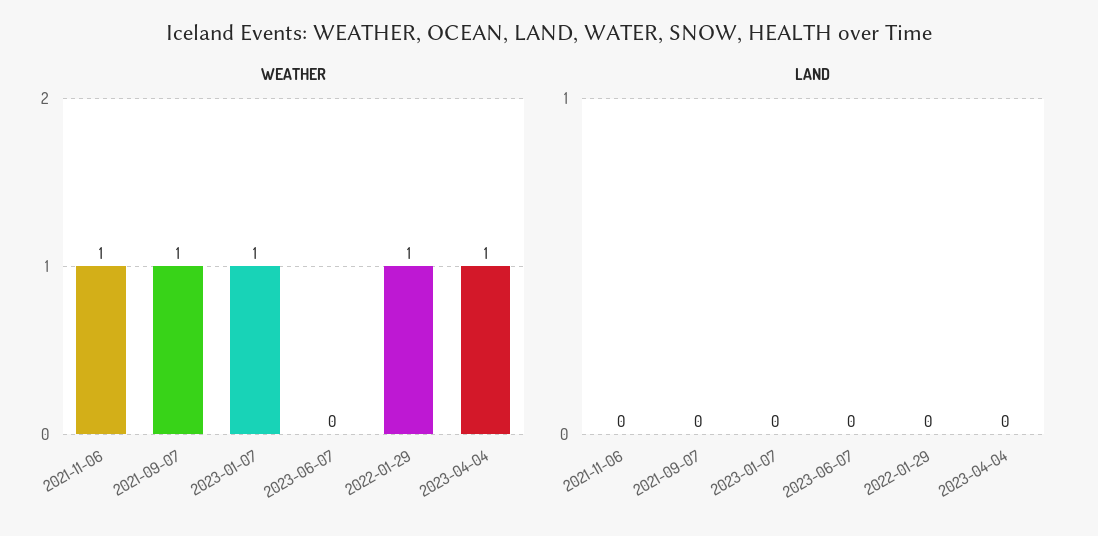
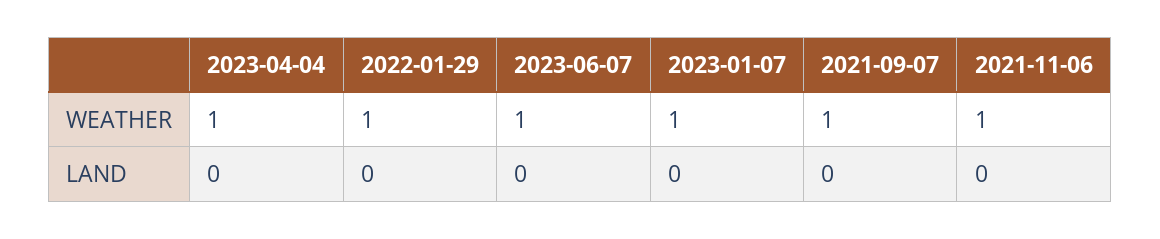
  {
    "WEATHER": {
      "2021-11-06": 1,
      "2021-09-07": 1,
      "2023-01-07": 1,
-     "2023-06-07": 0,
+     "2023-06-07": 1,
      "2022-01-29": 1,
      "2023-04-04": 1
    },
    "LAND": {
      "2021-11-06": 0,
      "2021-09-07": 0,
      "2023-01-07": 0,
      "2023-06-07": 0,
      "2022-01-29": 0,
      "2023-04-04": 0
    }
  }

